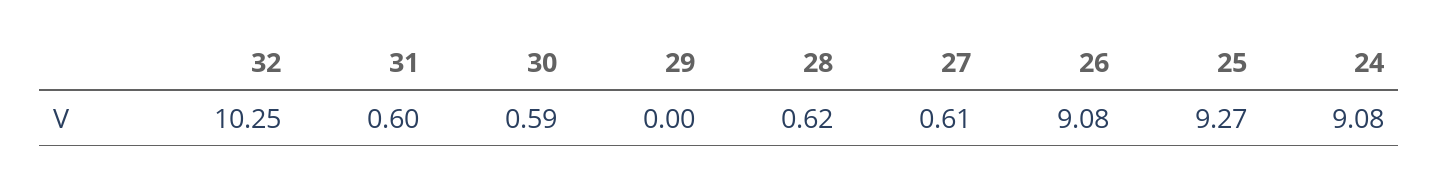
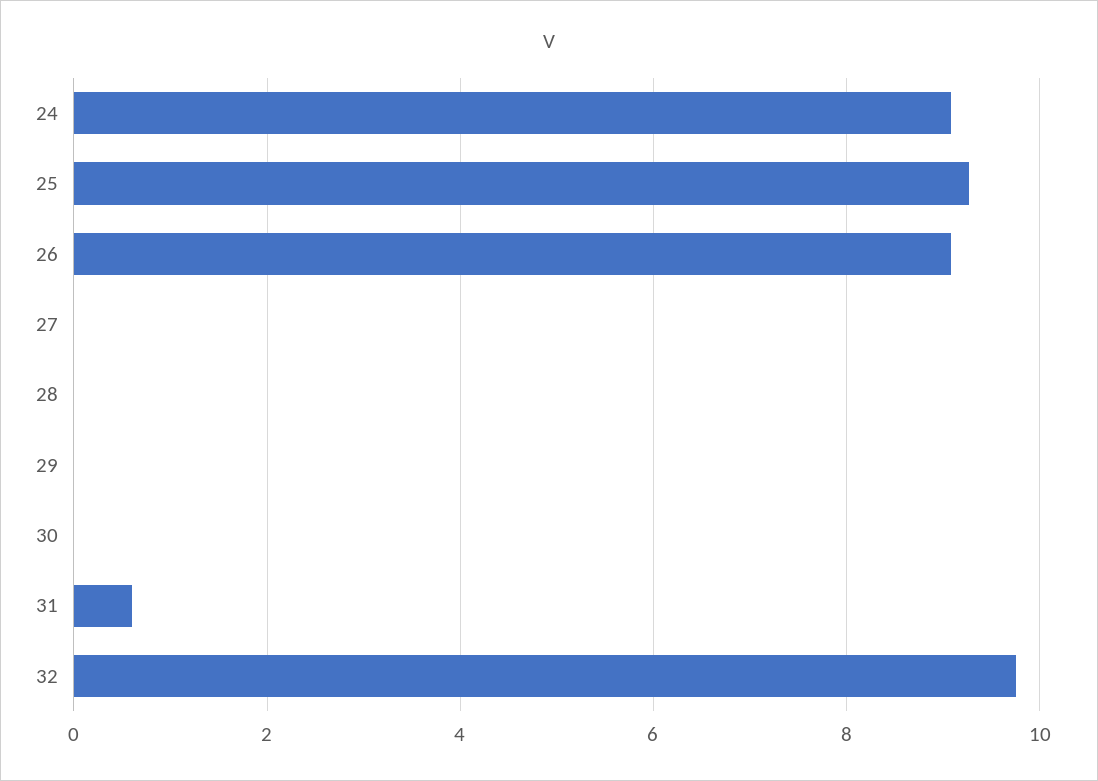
  {
-   "32": 10.25,
+   "32": 9.8,
    "31": 0.6,
-   "30": 0.59,
+   "30": 0,
    "29": 0,
-   "28": 0.62,
+   "28": 0,
-   "27": 0.61,
+   "27": 0,
    "26": 9.08,
    "25": 9.27,
    "24": 9.08
  }

